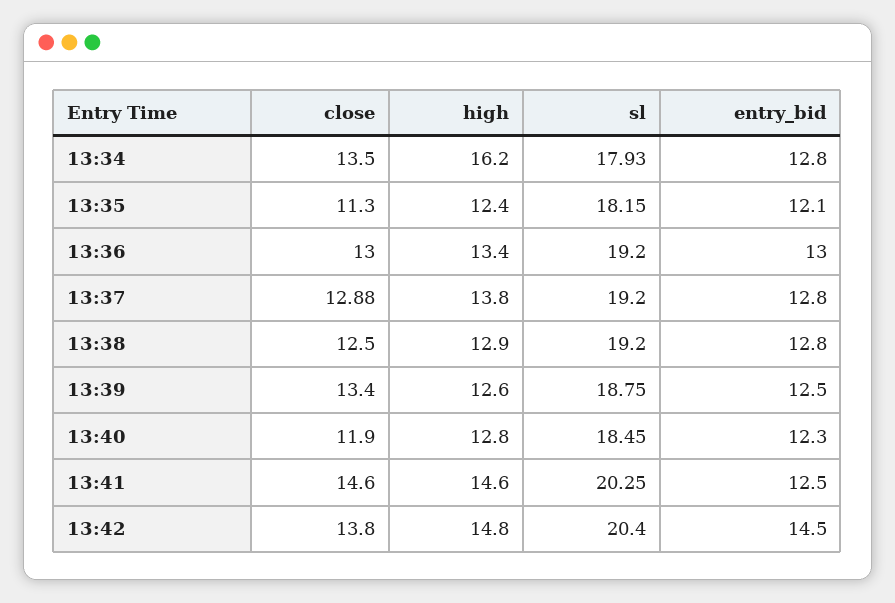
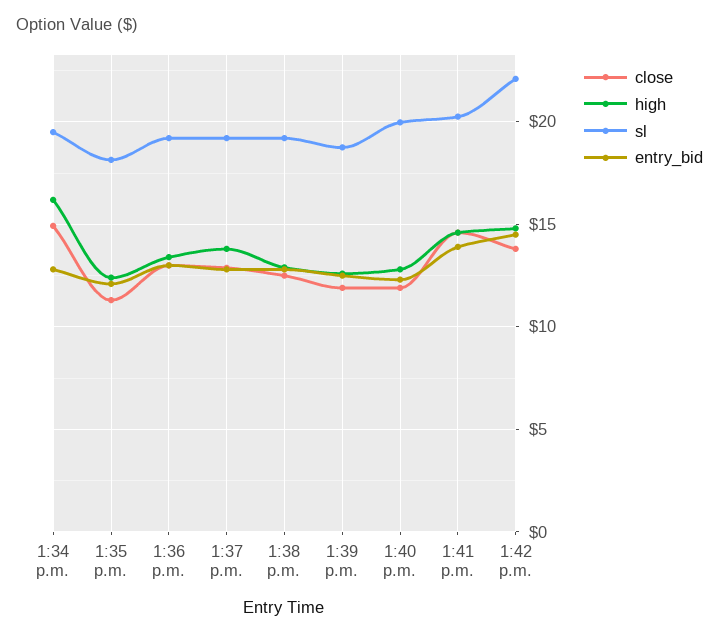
  {
    "close": {
-     "13:34": 13.5,
+     "13:34": 15,
      "13:35": 11.3,
      "13:36": 13,
      "13:37": 12.88,
      "13:38": 12.5,
-     "13:39": 13.4,
+     "13:39": 12,
      "13:40": 11.9,
      "13:41": 14.6,
      "13:42": 13.8
    },
    "high": {
      "13:34": 16.2,
      "13:35": 12.4,
      "13:36": 13.4,
      "13:37": 13.8,
      "13:38": 12.9,
      "13:39": 12.6,
      "13:40": 12.8,
      "13:41": 14.6,
      "13:42": 14.8
    },
    "sl": {
-     "13:34": 17.93,
+     "13:34": 19.5,
      "13:35": 18.15,
      "13:36": 19.2,
      "13:37": 19.2,
      "13:38": 19.2,
      "13:39": 18.75,
-     "13:40": 18.45,
+     "13:40": 20,
      "13:41": 20.25,
-     "13:42": 20.4
+     "13:42": 22
    },
    "entry_bid": {
      "13:34": 12.8,
      "13:35": 12.1,
      "13:36": 13,
      "13:37": 12.8,
      "13:38": 12.8,
      "13:39": 12.5,
      "13:40": 12.3,
-     "13:41": 12.5,
+     "13:41": 14,
      "13:42": 14.5
    }
  }

